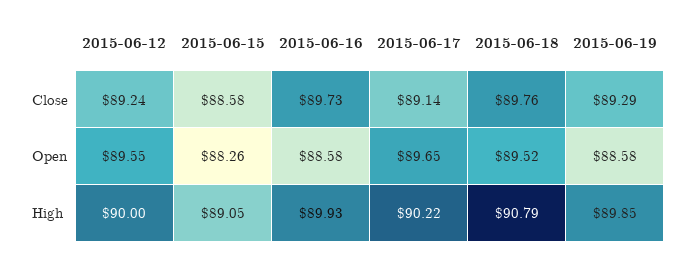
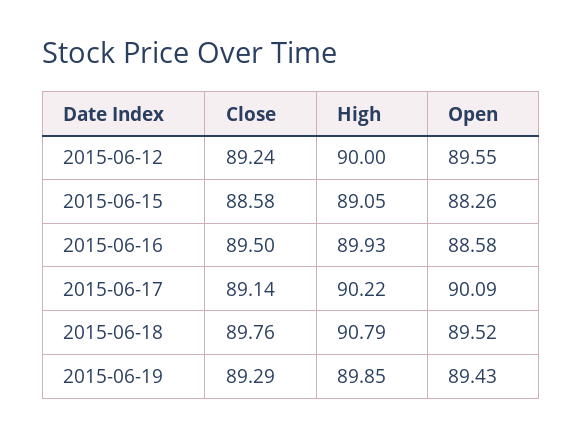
  {
    "2015-06-12": {
      "Close": 89.24,
      "Open": 89.55,
      "High": 90
    },
    "2015-06-15": {
      "Close": 88.58,
      "Open": 88.26,
      "High": 89.05
    },
    "2015-06-16": {
-     "Close": 89.73,
+     "Close": 89.5,
      "Open": 88.58,
      "High": 89.93
    },
    "2015-06-17": {
      "Close": 89.14,
-     "Open": 89.65,
+     "Open": 90.09,
      "High": 90.22
    },
    "2015-06-18": {
      "Close": 89.76,
      "Open": 89.52,
      "High": 90.79
    },
    "2015-06-19": {
      "Close": 89.29,
-     "Open": 88.58,
+     "Open": 89.43,
      "High": 89.85
    }
  }

